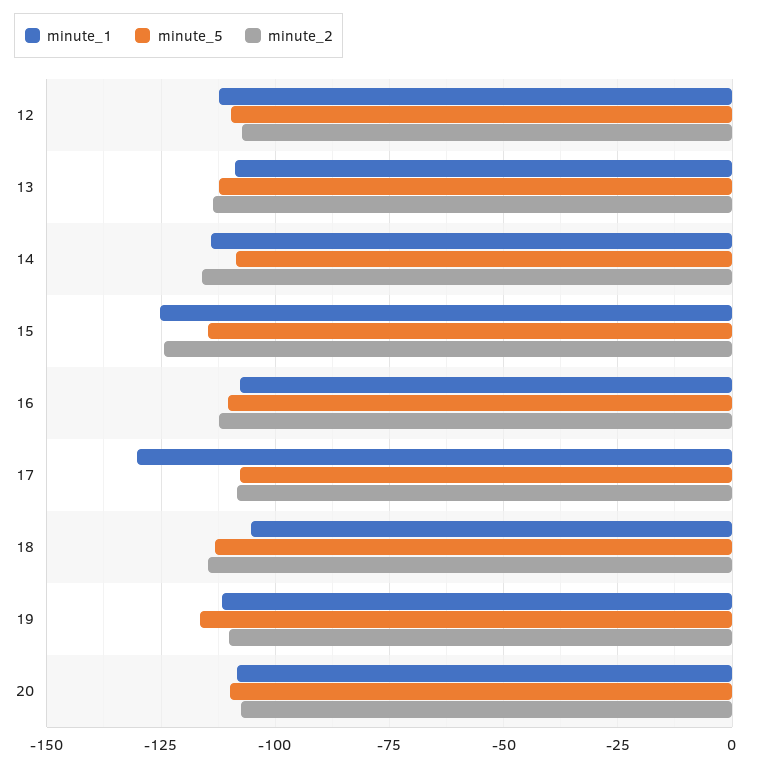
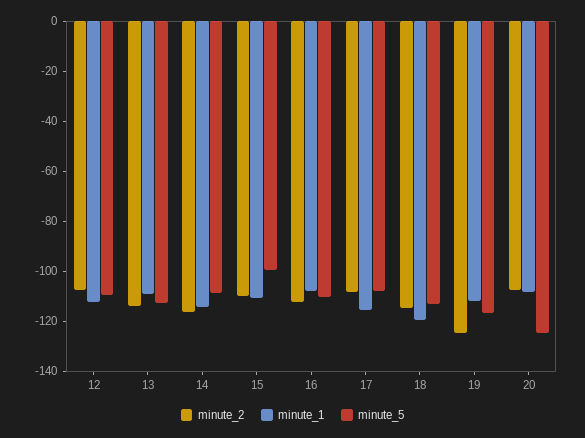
  {
    "minute_1": {
      "12": -112.5,
      "13": -110,
      "14": -115,
-     "15": -125,
+     "15": -110,
      "16": -107.5,
-     "17": -130,
+     "17": -115,
-     "18": -105,
+     "18": -120,
      "19": -112.5,
      "20": -107.5
    },
    "minute_5": {
      "12": -110,
      "13": -112.5,
      "14": -107.5,
-     "15": -115,
+     "15": -100,
      "16": -110,
      "17": -107.5,
      "18": -112.5,
      "19": -117.5,
-     "20": -110
+     "20": -125
    },
    "minute_2": {
      "12": -107.5,
      "13": -112.5,
      "14": -115,
-     "15": -125,
+     "15": -110,
      "16": -112.5,
      "17": -107.5,
      "18": -115,
-     "19": -110,
+     "19": -125,
      "20": -107.5
    }
  }

